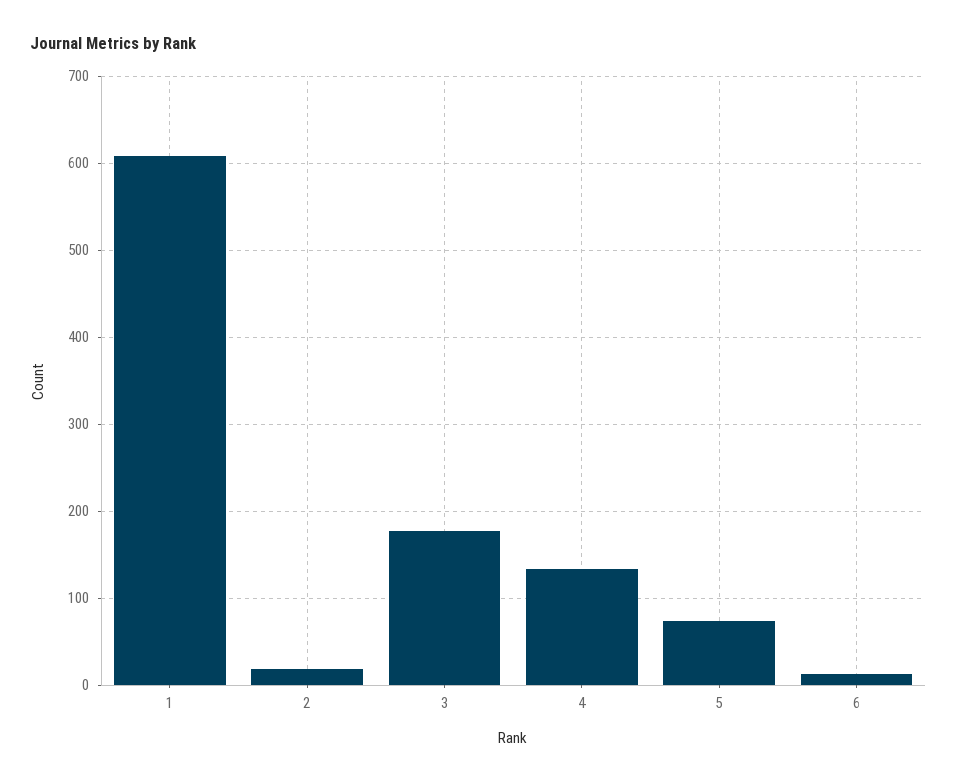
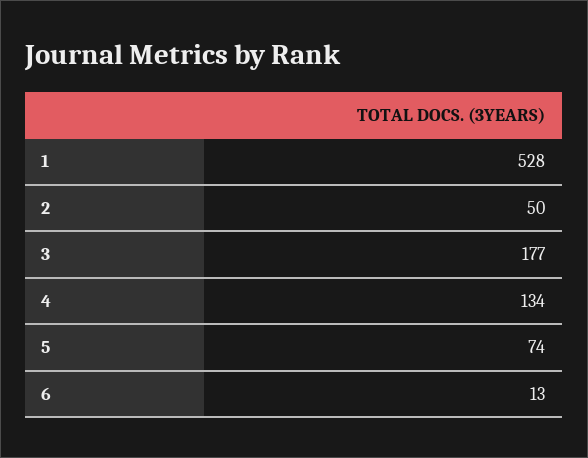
  {
-   "1": 610,
+   "1": 528,
-   "2": 20,
+   "2": 50,
    "3": 177,
    "4": 134,
    "5": 74,
    "6": 13
  }

